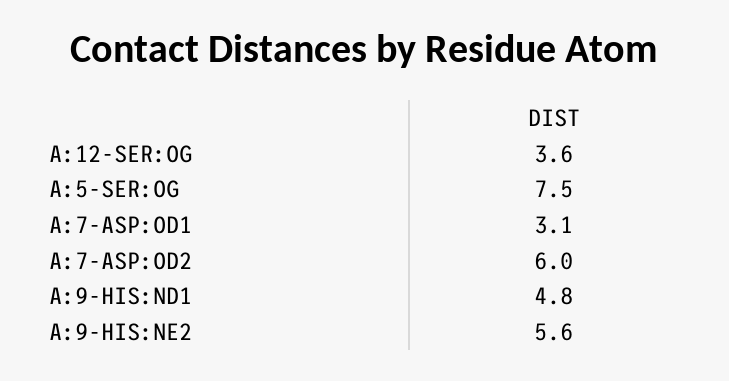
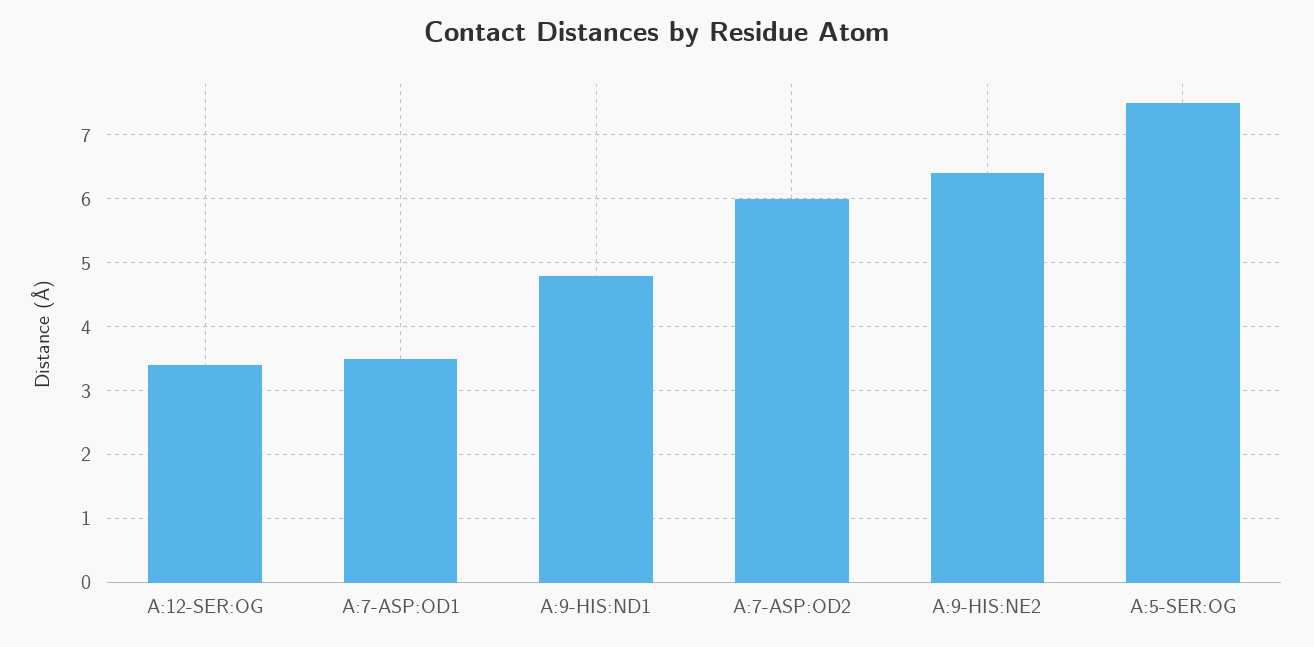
  {
-   "A:12-SER:OG": 3.6,
+   "A:12-SER:OG": 3.4,
    "A:5-SER:OG": 7.5,
-   "A:7-ASP:OD1": 3.1,
+   "A:7-ASP:OD1": 3.5,
    "A:7-ASP:OD2": 6,
    "A:9-HIS:ND1": 4.8,
-   "A:9-HIS:NE2": 5.6
+   "A:9-HIS:NE2": 6.4
  }

